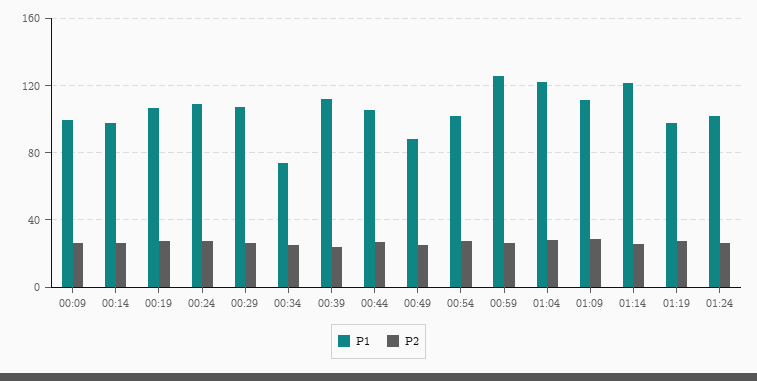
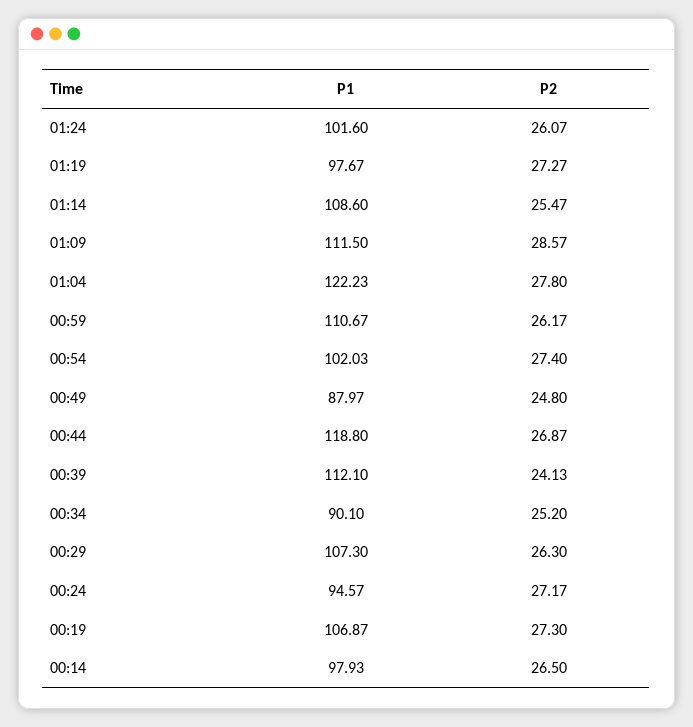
  {
    "P1": {
-     "00:09": 100,
      "00:14": 97.93,
      "00:19": 106.87,
-     "00:24": 110,
+     "00:24": 94.57,
      "00:29": 107.3,
-     "00:34": 75,
+     "00:34": 90.1,
      "00:39": 112.1,
-     "00:44": 105,
+     "00:44": 118.8,
      "00:49": 87.97,
      "00:54": 102.03,
-     "00:59": 125,
+     "00:59": 110.67,
      "01:04": 122.23,
      "01:09": 111.5,
-     "01:14": 120,
+     "01:14": 108.6,
      "01:19": 97.67,
      "01:24": 101.6
    },
    "P2": {
-     "00:09": 25,
      "00:14": 26.5,
      "00:19": 27.3,
      "00:24": 27.17,
      "00:29": 26.3,
      "00:34": 25.2,
      "00:39": 24.13,
      "00:44": 26.87,
      "00:49": 24.8,
      "00:54": 27.4,
      "00:59": 26.17,
      "01:04": 27.8,
      "01:09": 28.57,
      "01:14": 25.47,
      "01:19": 27.27,
      "01:24": 26.07
    }
  }

